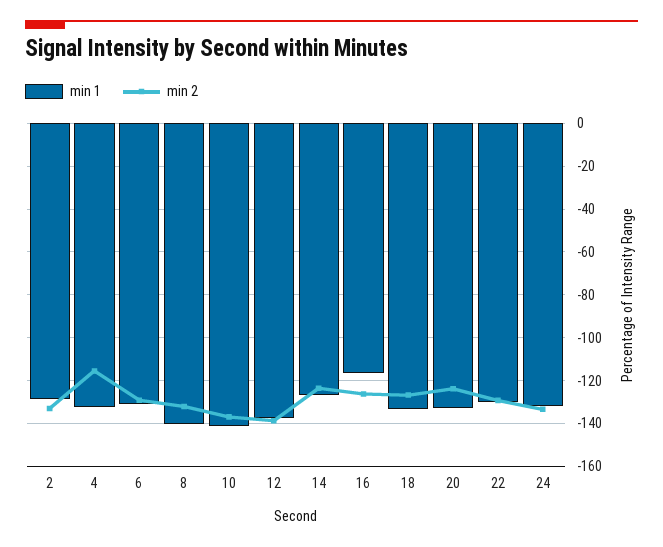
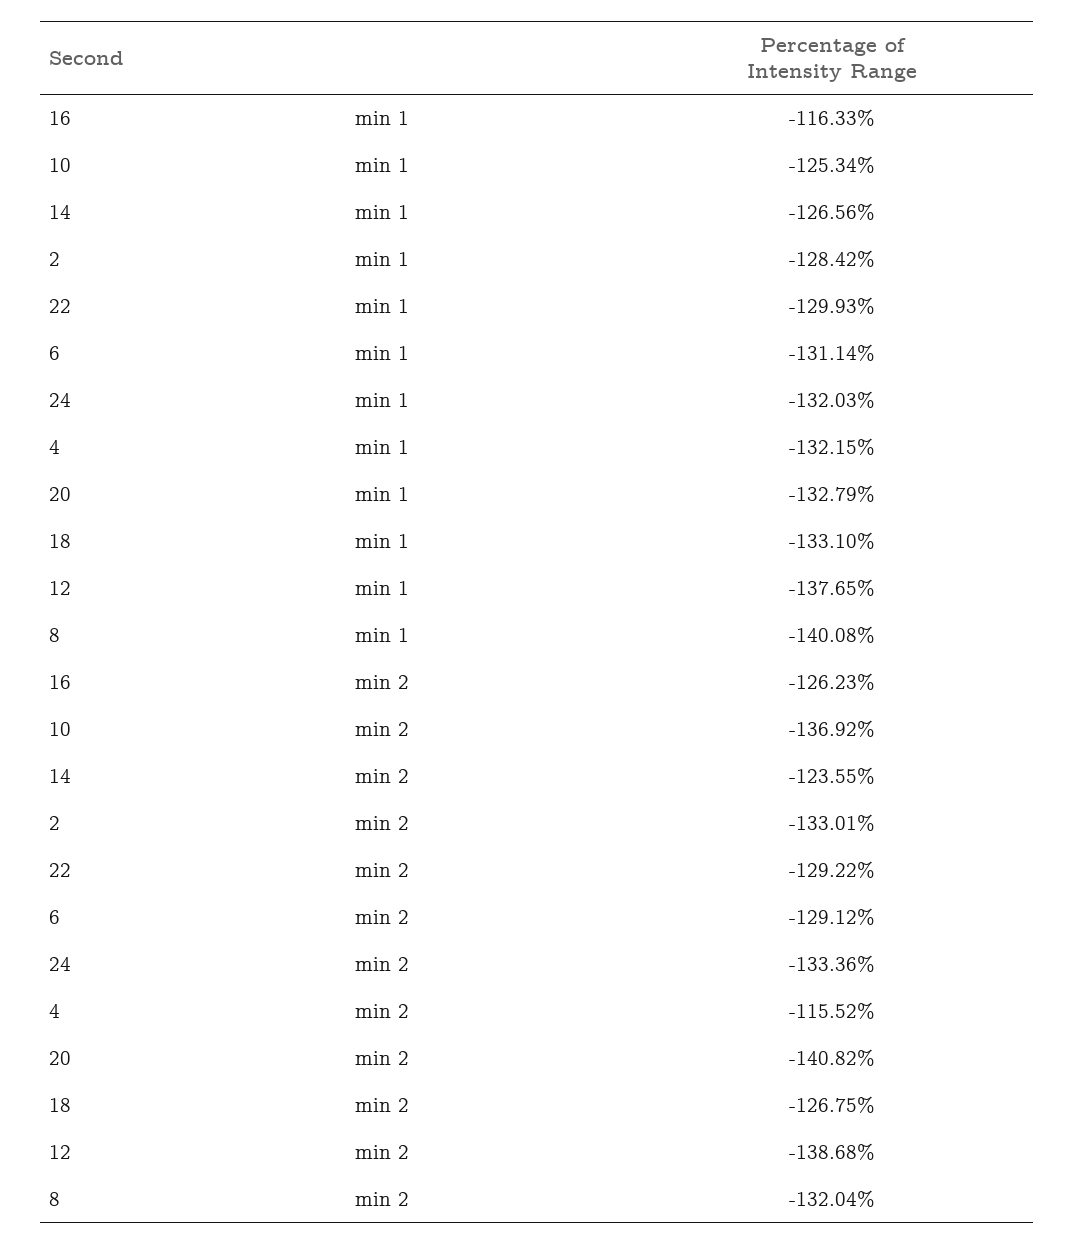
  {
    "min 1": {
      "2": -128.42,
      "4": -132.15,
      "6": -131.14,
      "8": -140.08,
-     "10": -140,
+     "10": -125.34,
      "12": -137.65,
      "14": -126.56,
      "16": -116.33,
      "18": -133.1,
      "20": -132.79,
      "22": -129.93,
      "24": -132.03
    },
    "min 2": {
      "2": -133.01,
      "4": -115.52,
      "6": -129.12,
      "8": -132.04,
      "10": -136.92,
      "12": -138.68,
      "14": -123.55,
      "16": -126.23,
      "18": -126.75,
-     "20": -125,
+     "20": -140.82,
      "22": -129.22,
      "24": -133.36
    }
  }

